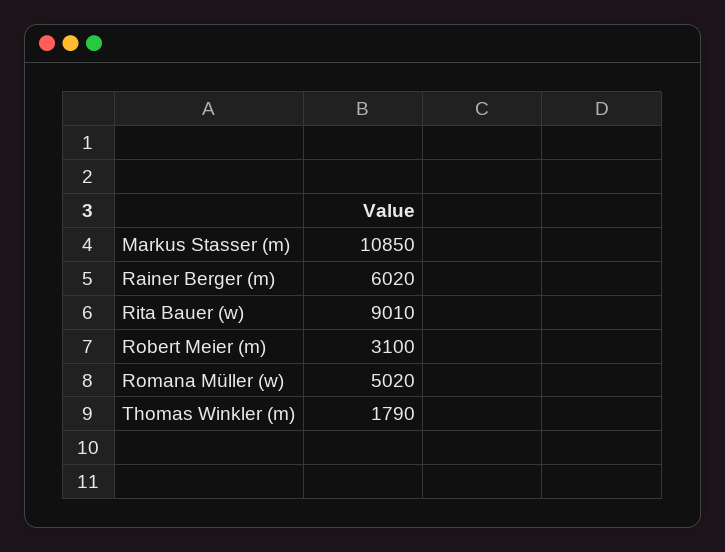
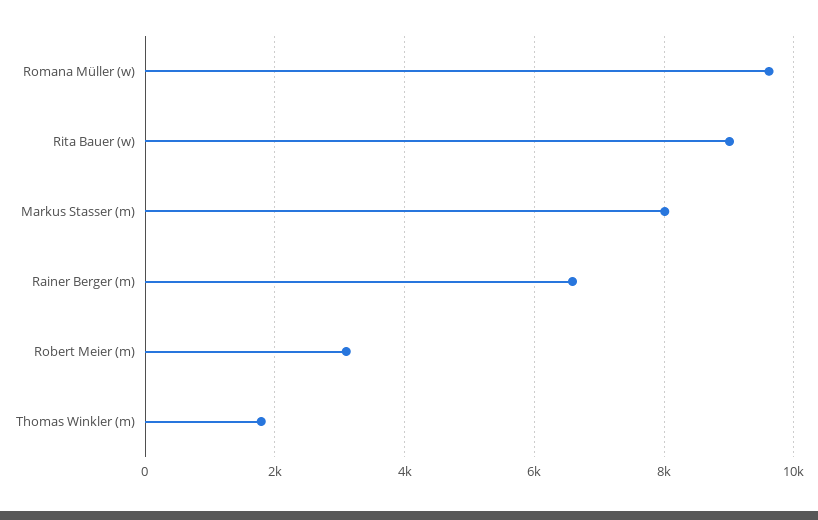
  {
-   "Markus Stasser (m)": 10850,
+   "Markus Stasser (m)": 8000,
-   "Rainer Berger (m)": 6020,
+   "Rainer Berger (m)": 6600,
    "Rita Bauer (w)": 9010,
    "Robert Meier (m)": 3100,
-   "Romana Müller (w)": 5020,
+   "Romana Müller (w)": 9600,
    "Thomas Winkler (m)": 1790
  }

